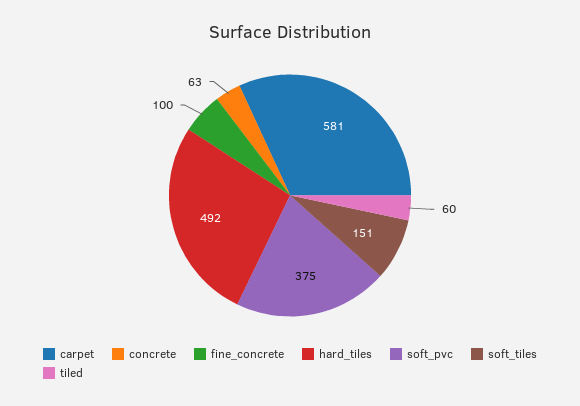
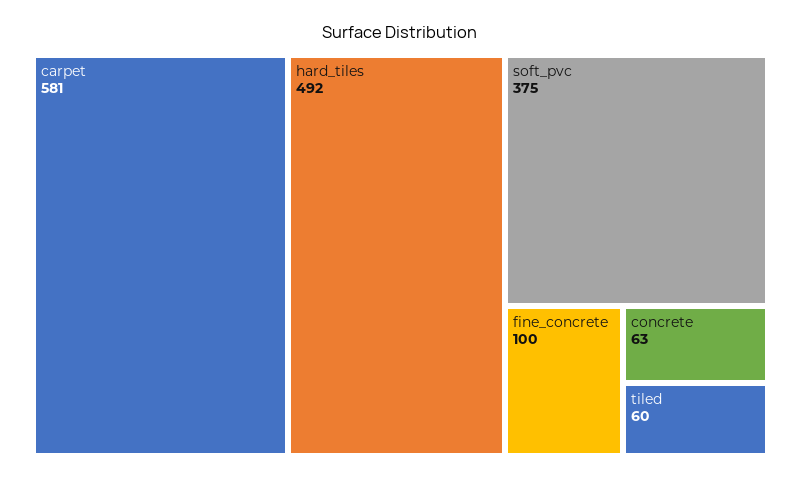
  {
    "carpet": 581,
    "concrete": 63,
    "fine_concrete": 100,
    "hard_tiles": 492,
    "soft_pvc": 375,
-   "soft_tiles": 151,
    "tiled": 60
  }

